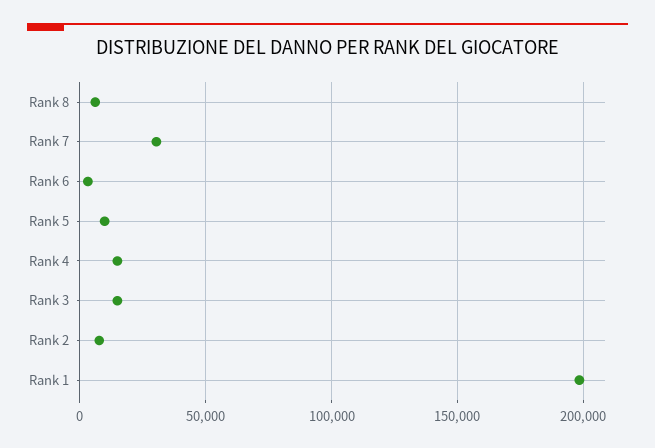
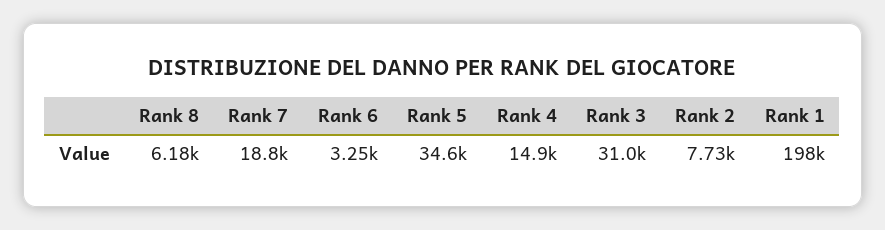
  {
    "Rank 8": 6180,
-   "Rank 7": 30000,
+   "Rank 7": 18800,
    "Rank 6": 3250,
-   "Rank 5": 10000,
+   "Rank 5": 34600,
    "Rank 4": 14900,
-   "Rank 3": 15000,
+   "Rank 3": 31000,
    "Rank 2": 7730,
    "Rank 1": 198000
  }

